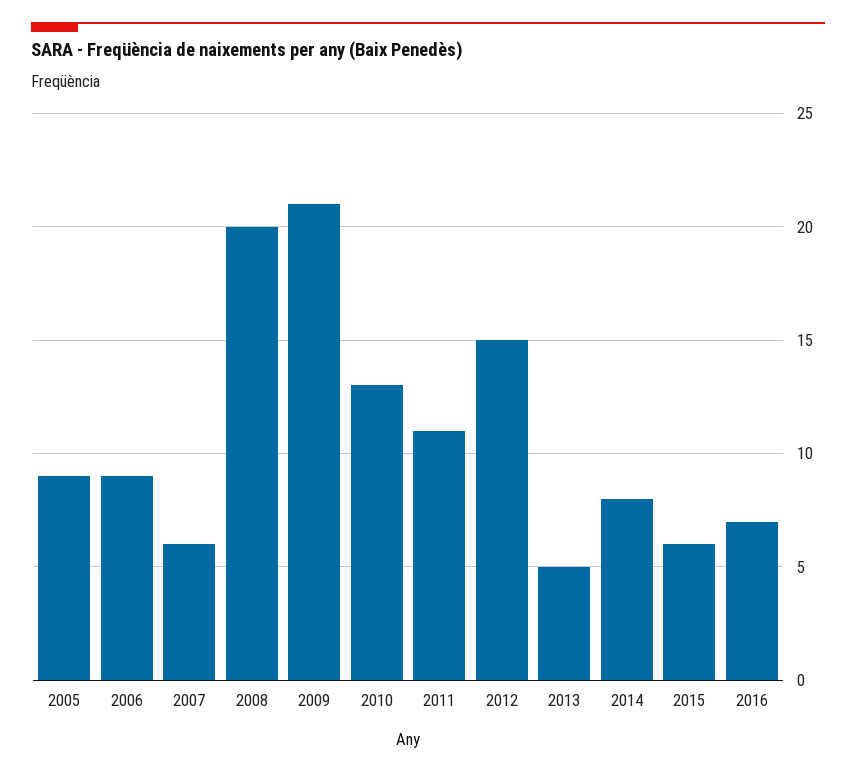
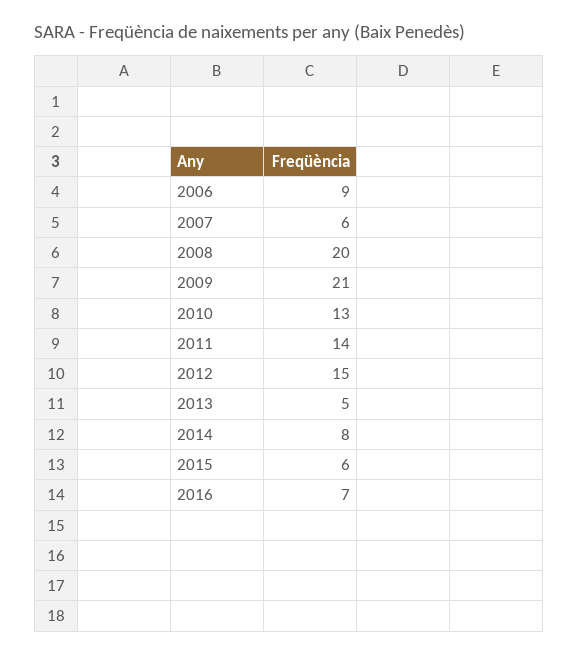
  {
-   "2005": 9,
    "2006": 9,
    "2007": 6,
    "2008": 20,
    "2009": 21,
    "2010": 13,
-   "2011": 11,
+   "2011": 14,
    "2012": 15,
    "2013": 5,
    "2014": 8,
    "2015": 6,
    "2016": 7
  }

